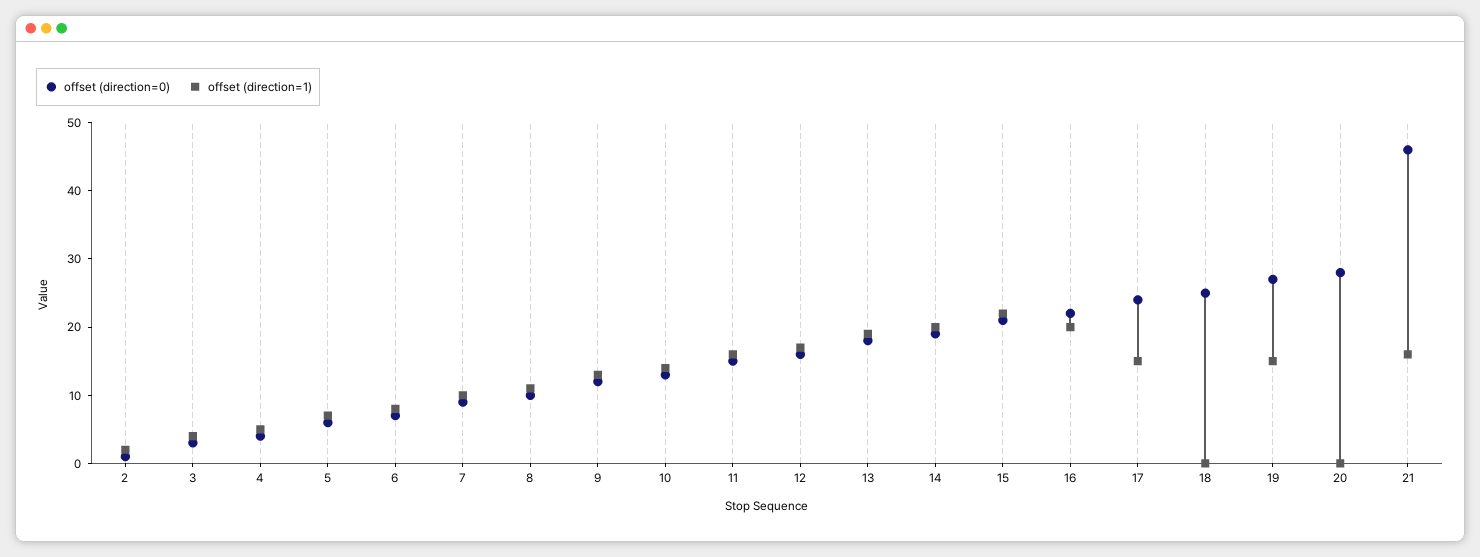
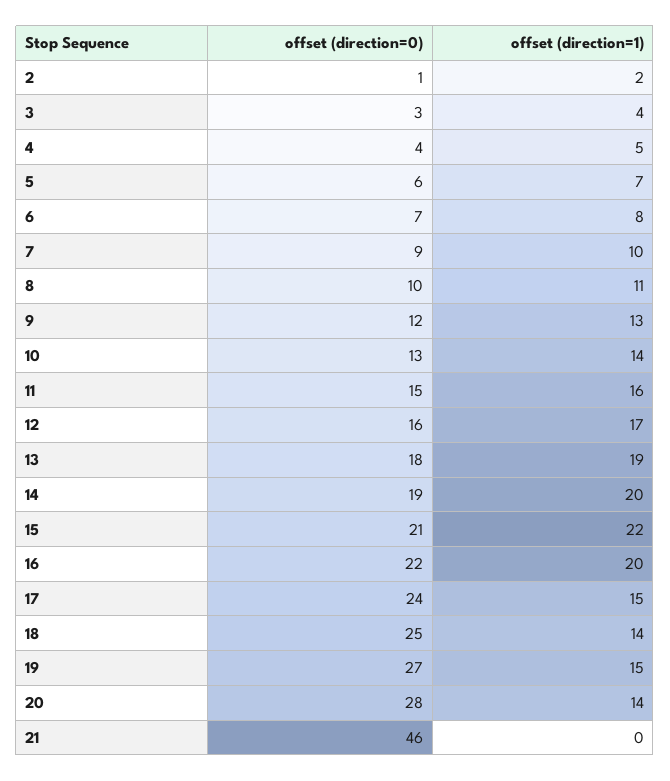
  {
    "offset (direction=0)": {
      "2": 1,
      "3": 3,
      "4": 4,
      "5": 6,
      "6": 7,
      "7": 9,
      "8": 10,
      "9": 12,
      "10": 13,
      "11": 15,
      "12": 16,
      "13": 18,
      "14": 19,
      "15": 21,
      "16": 22,
      "17": 24,
      "18": 25,
      "19": 27,
      "20": 28,
      "21": 46
    },
    "offset (direction=1)": {
      "2": 2,
      "3": 4,
      "4": 5,
      "5": 7,
      "6": 8,
      "7": 10,
      "8": 11,
      "9": 13,
      "10": 14,
      "11": 16,
      "12": 17,
      "13": 19,
      "14": 20,
      "15": 22,
      "16": 20,
      "17": 15,
-     "18": 0,
+     "18": 14,
      "19": 15,
-     "20": 0,
+     "20": 14,
-     "21": 15
+     "21": 0
    }
  }

